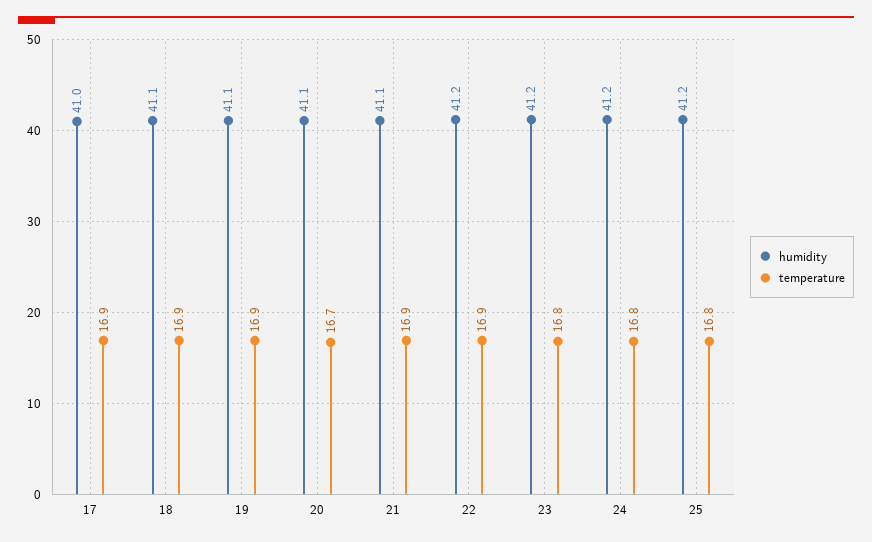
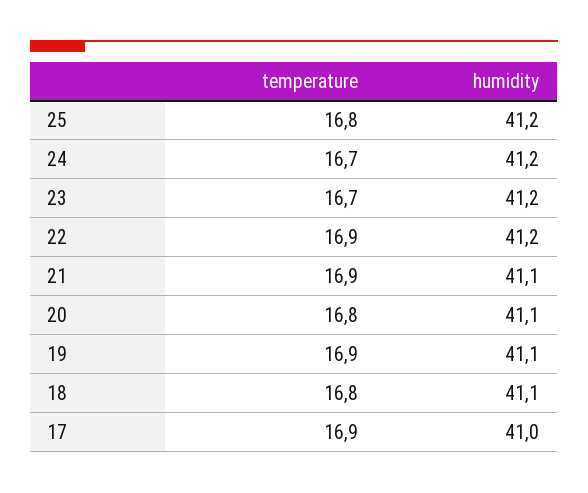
  {
    "humidity": {
      "17": 41,
      "18": 41.1,
      "19": 41.1,
      "20": 41.1,
      "21": 41.1,
      "22": 41.2,
      "23": 41.2,
      "24": 41.2,
      "25": 41.2
    },
    "temperature": {
      "17": 16.9,
-     "18": 16.9,
+     "18": 16.8,
      "19": 16.9,
-     "20": 16.7,
+     "20": 16.8,
      "21": 16.9,
      "22": 16.9,
-     "23": 16.8,
+     "23": 16.7,
-     "24": 16.8,
+     "24": 16.7,
      "25": 16.8
    }
  }

